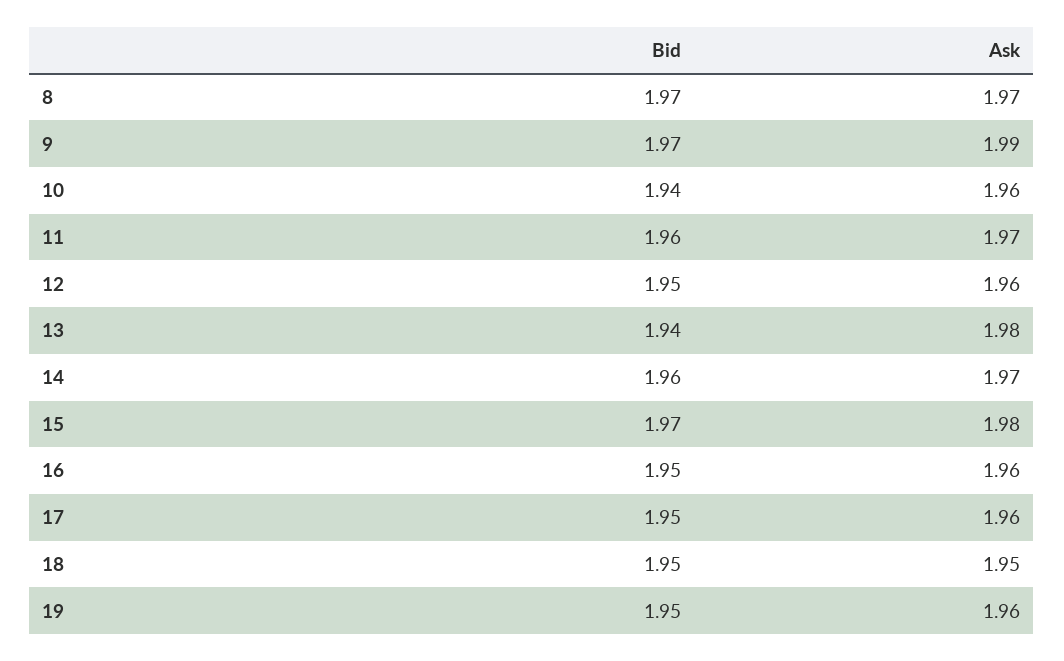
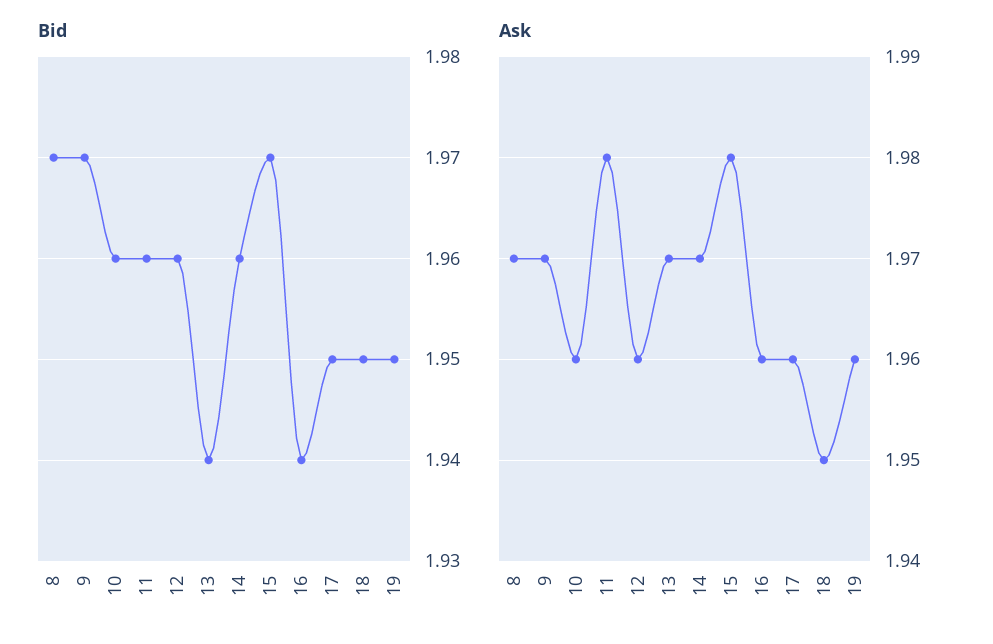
  {
    "Bid": {
      "8": 1.97,
      "9": 1.97,
-     "10": 1.94,
+     "10": 1.96,
      "11": 1.96,
-     "12": 1.95,
+     "12": 1.96,
      "13": 1.94,
      "14": 1.96,
      "15": 1.97,
-     "16": 1.95,
+     "16": 1.94,
      "17": 1.95,
      "18": 1.95,
      "19": 1.95
    },
    "Ask": {
      "8": 1.97,
-     "9": 1.99,
+     "9": 1.97,
      "10": 1.96,
-     "11": 1.97,
+     "11": 1.98,
      "12": 1.96,
-     "13": 1.98,
+     "13": 1.97,
      "14": 1.97,
      "15": 1.98,
      "16": 1.96,
      "17": 1.96,
      "18": 1.95,
      "19": 1.96
    }
  }

